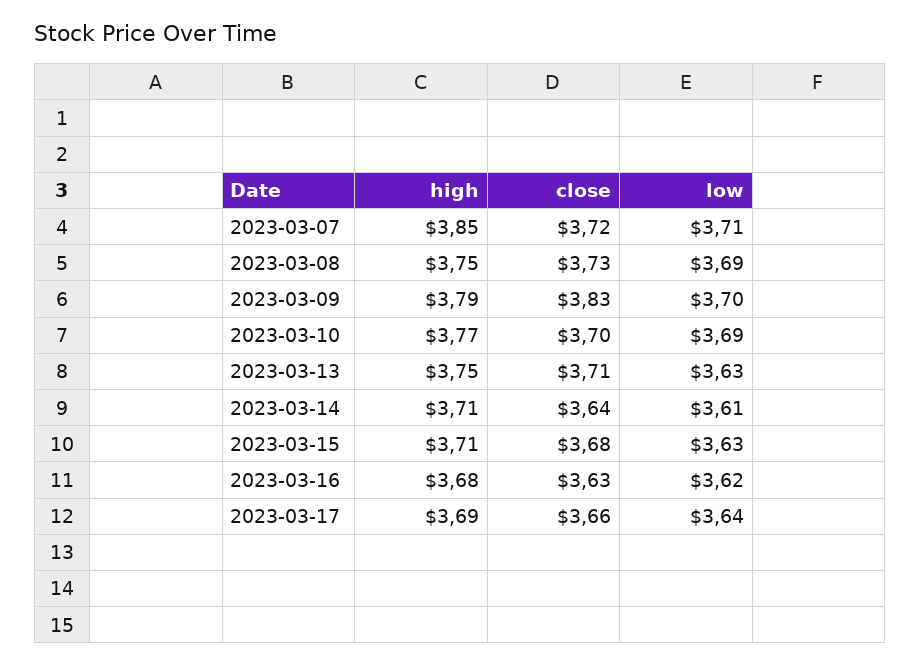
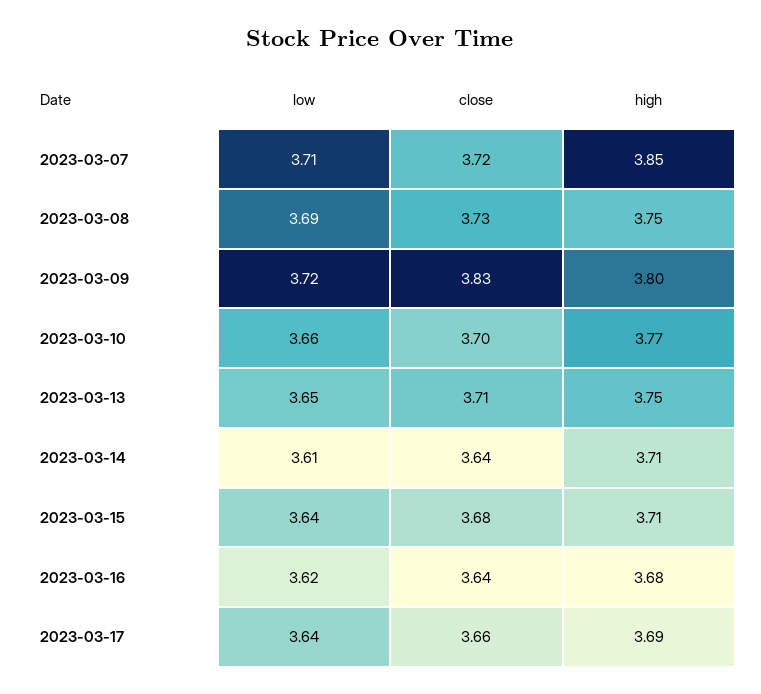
  {
    "high": {
      "2023-03-07": 3.85,
      "2023-03-08": 3.75,
-     "2023-03-09": 3.79,
+     "2023-03-09": 3.8,
      "2023-03-10": 3.77,
      "2023-03-13": 3.75,
      "2023-03-14": 3.71,
      "2023-03-15": 3.71,
      "2023-03-16": 3.68,
      "2023-03-17": 3.69
    },
    "close": {
      "2023-03-07": 3.72,
      "2023-03-08": 3.73,
      "2023-03-09": 3.83,
      "2023-03-10": 3.7,
      "2023-03-13": 3.71,
      "2023-03-14": 3.64,
      "2023-03-15": 3.68,
-     "2023-03-16": 3.63,
+     "2023-03-16": 3.64,
      "2023-03-17": 3.66
    },
    "low": {
      "2023-03-07": 3.71,
      "2023-03-08": 3.69,
-     "2023-03-09": 3.7,
+     "2023-03-09": 3.72,
-     "2023-03-10": 3.69,
+     "2023-03-10": 3.66,
-     "2023-03-13": 3.63,
+     "2023-03-13": 3.65,
      "2023-03-14": 3.61,
-     "2023-03-15": 3.63,
+     "2023-03-15": 3.64,
      "2023-03-16": 3.62,
      "2023-03-17": 3.64
    }
  }

